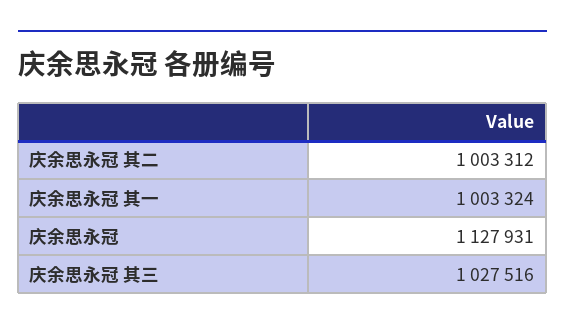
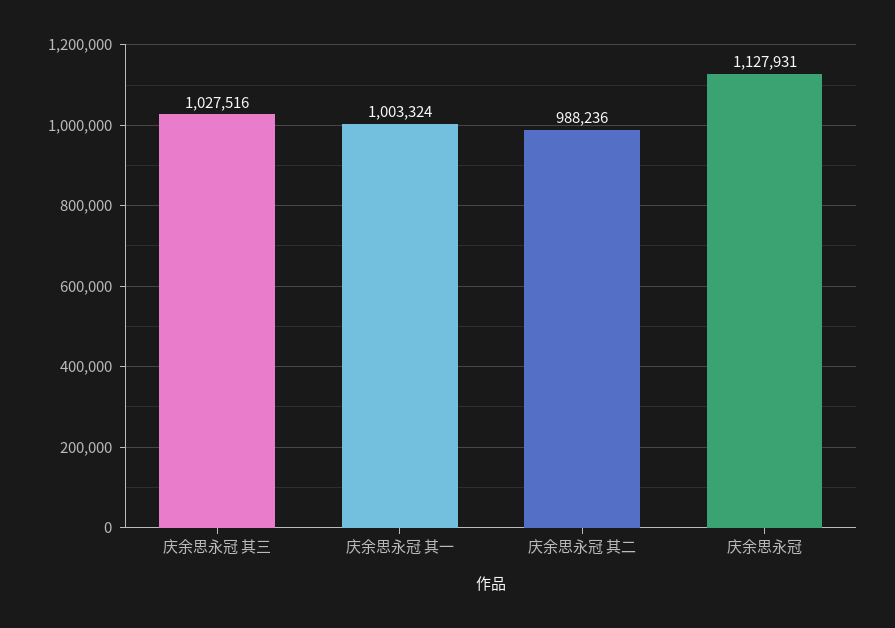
  {
-   "庆余思永冠 其二": 1003312,
+   "庆余思永冠 其二": 988236,
    "庆余思永冠 其一": 1003324,
    "庆余思永冠": 1127931,
    "庆余思永冠 其三": 1027516
  }

